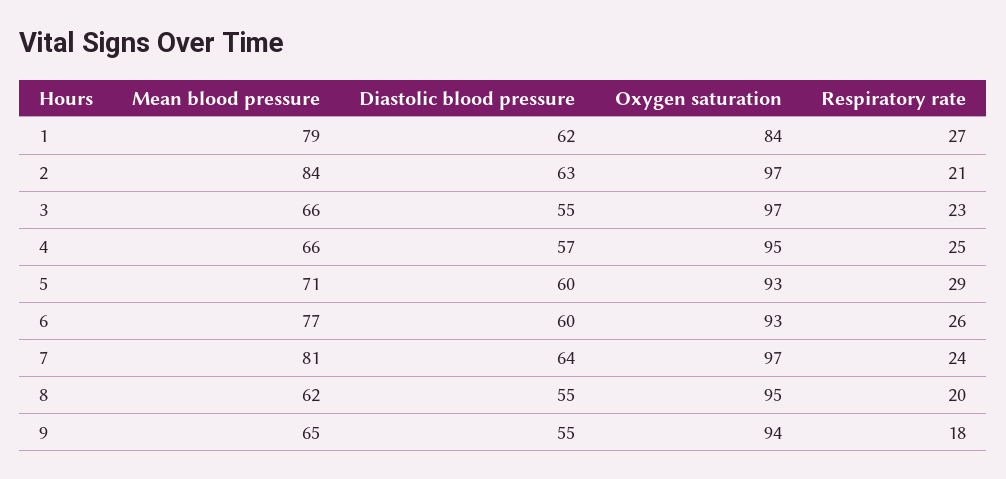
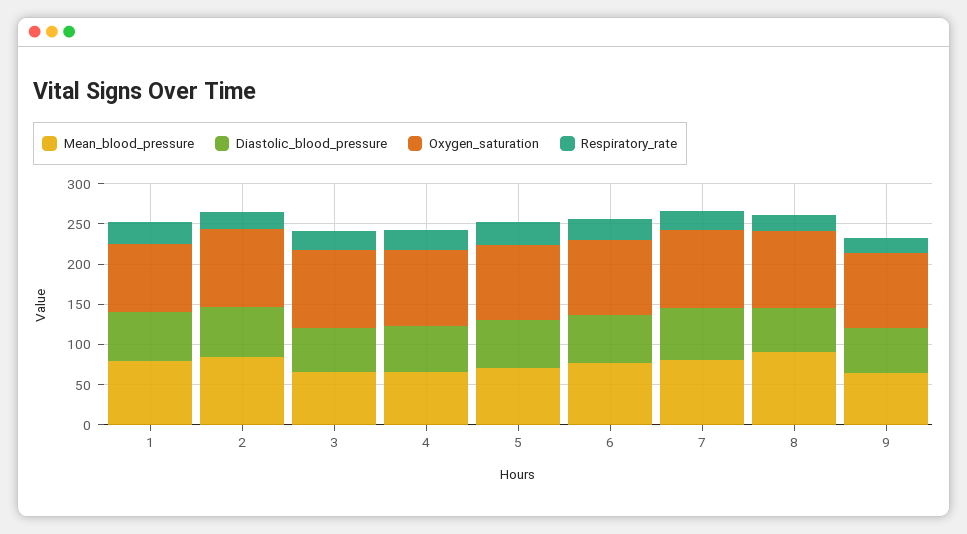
  {
    "Mean blood pressure": {
      "1": 79,
      "2": 84,
      "3": 66,
      "4": 66,
      "5": 71,
      "6": 77,
      "7": 81,
-     "8": 62,
+     "8": 90,
      "9": 65
    },
    "Diastolic blood pressure": {
      "1": 62,
      "2": 63,
      "3": 55,
      "4": 57,
      "5": 60,
      "6": 60,
      "7": 64,
      "8": 55,
      "9": 55
    },
    "Oxygen saturation": {
      "1": 84,
      "2": 97,
      "3": 97,
      "4": 95,
      "5": 93,
      "6": 93,
      "7": 97,
      "8": 95,
      "9": 94
    },
    "Respiratory rate": {
      "1": 27,
      "2": 21,
      "3": 23,
      "4": 25,
      "5": 29,
      "6": 26,
      "7": 24,
      "8": 20,
      "9": 18
    }
  }

